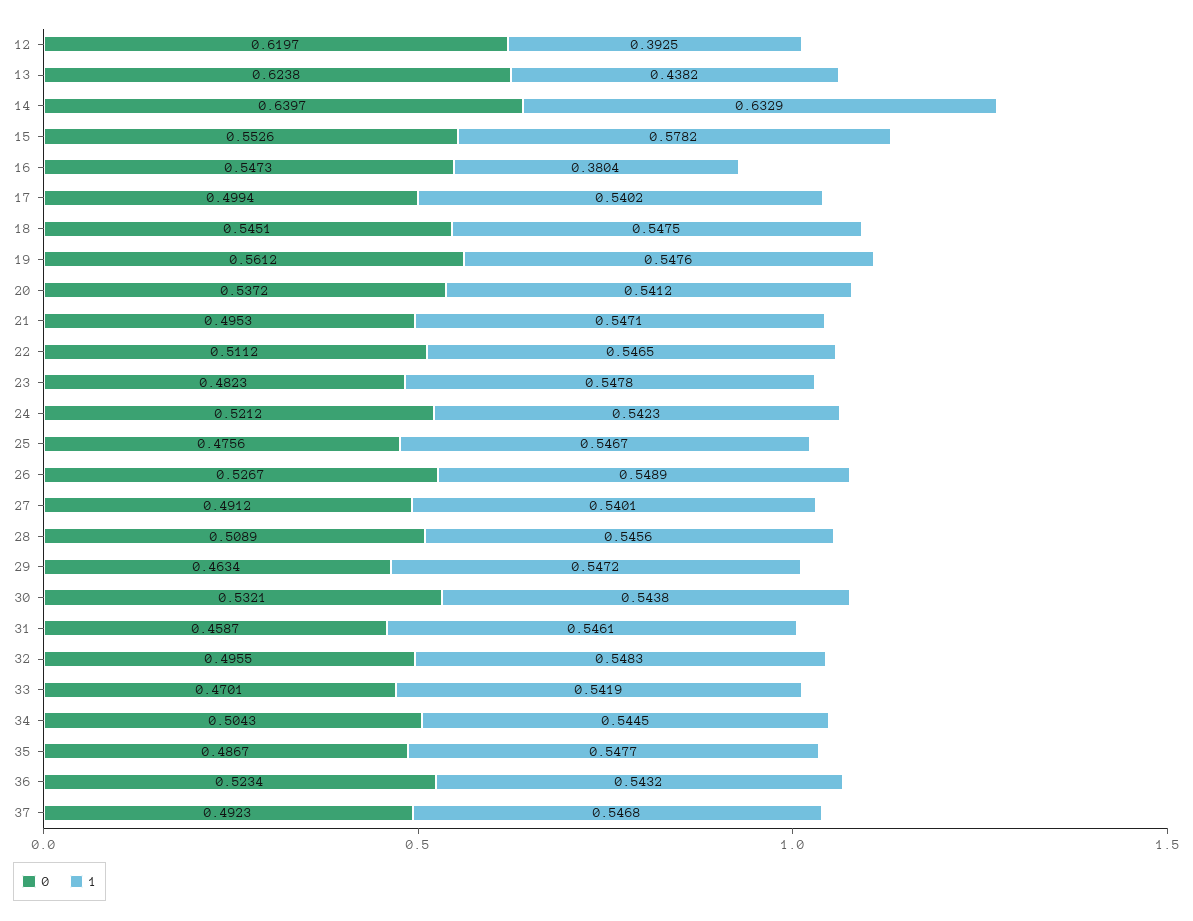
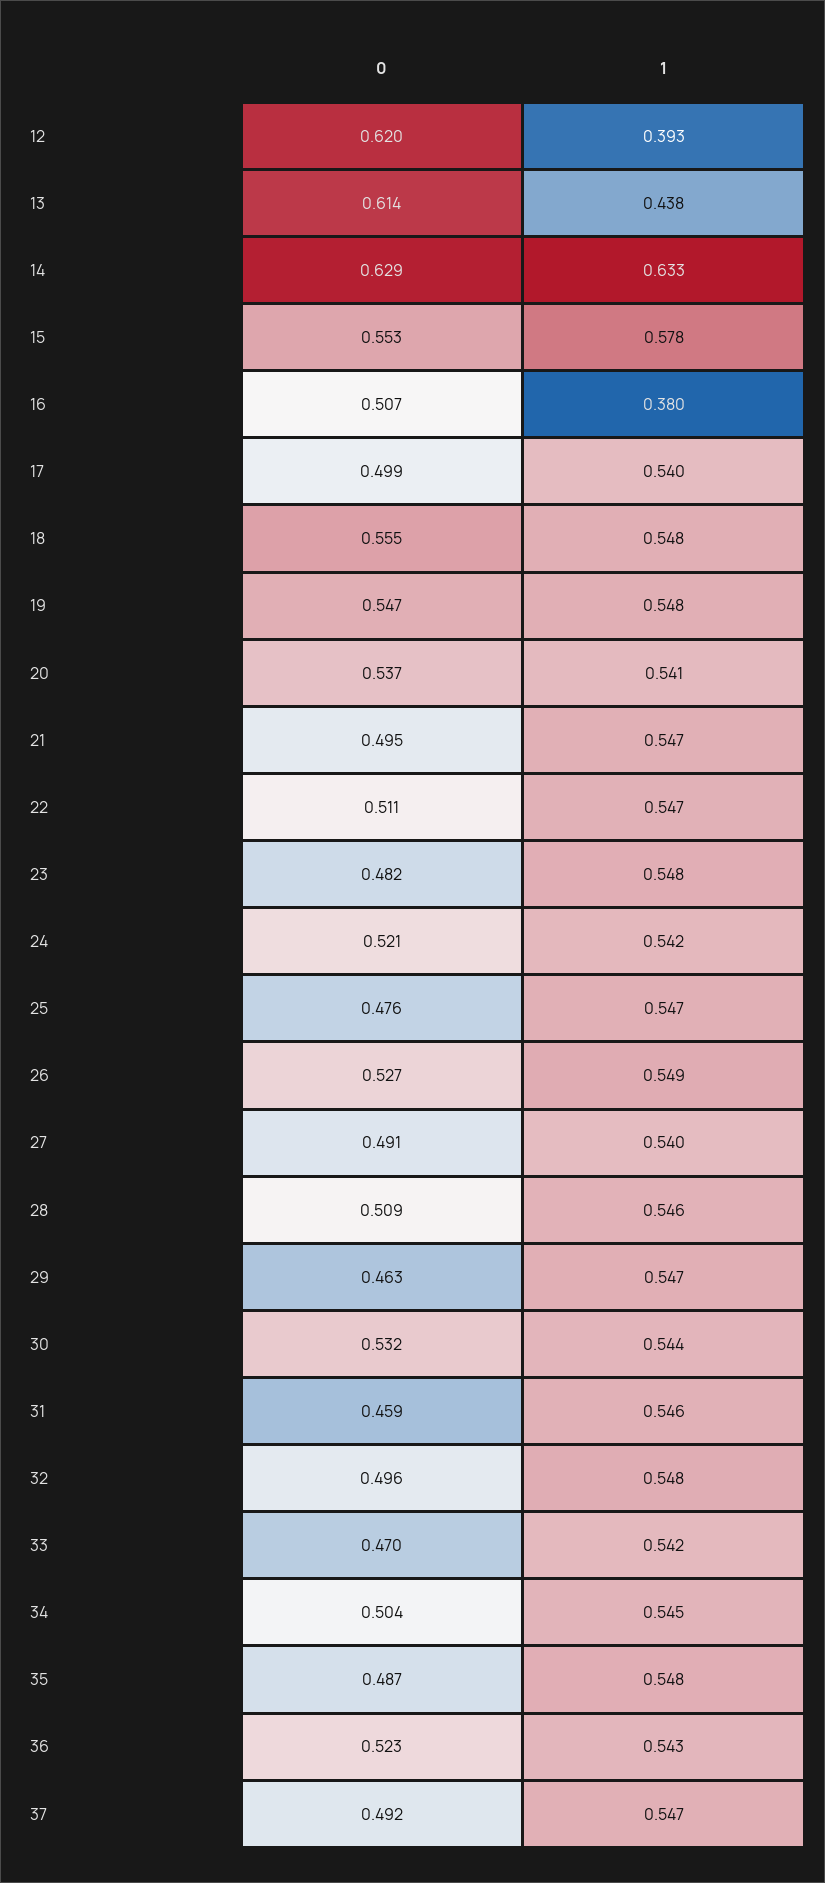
  {
    "0": {
      "12": 0.6197,
-     "13": 0.6238,
+     "13": 0.614,
-     "14": 0.6397,
+     "14": 0.629,
      "15": 0.5526,
-     "16": 0.5473,
+     "16": 0.507,
      "17": 0.4994,
-     "18": 0.5451,
+     "18": 0.555,
-     "19": 0.5612,
+     "19": 0.547,
      "20": 0.5372,
      "21": 0.4953,
      "22": 0.5112,
      "23": 0.4823,
      "24": 0.5212,
      "25": 0.4756,
      "26": 0.5267,
      "27": 0.4912,
      "28": 0.5089,
      "29": 0.4634,
      "30": 0.5321,
      "31": 0.4587,
      "32": 0.4955,
      "33": 0.4701,
      "34": 0.5043,
      "35": 0.4867,
      "36": 0.5234,
      "37": 0.4923
    },
    "1": {
      "12": 0.3925,
      "13": 0.4382,
      "14": 0.6329,
      "15": 0.5782,
      "16": 0.3804,
      "17": 0.5402,
      "18": 0.5475,
      "19": 0.5476,
      "20": 0.5412,
      "21": 0.5471,
      "22": 0.5465,
      "23": 0.5478,
      "24": 0.5423,
      "25": 0.5467,
      "26": 0.5489,
      "27": 0.5401,
      "28": 0.5456,
      "29": 0.5472,
      "30": 0.5438,
      "31": 0.5461,
      "32": 0.5483,
      "33": 0.5419,
      "34": 0.5445,
      "35": 0.5477,
      "36": 0.5432,
      "37": 0.5468
    }
  }

